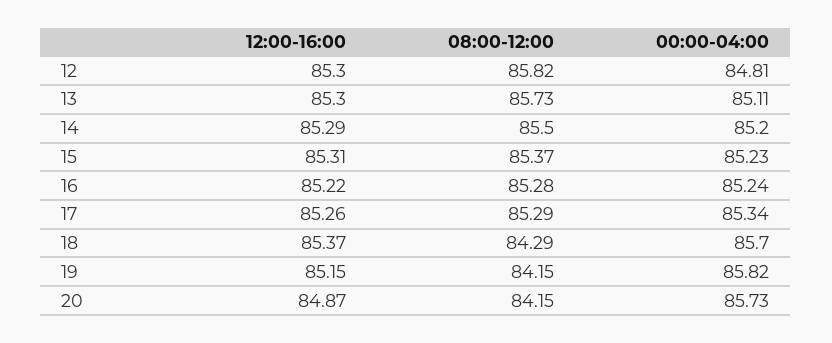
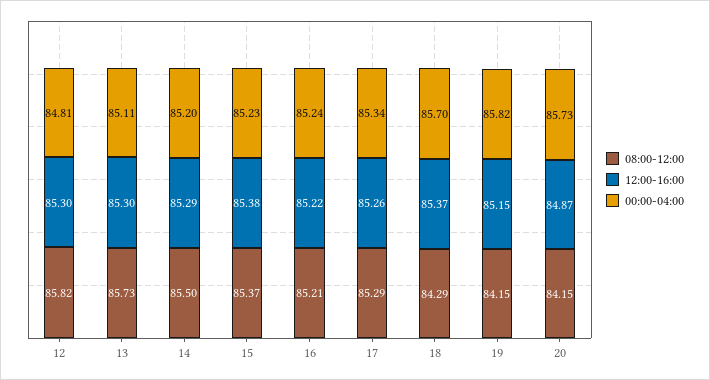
  {
    "12:00-16:00": {
      "12": 85.3,
      "13": 85.3,
      "14": 85.29,
-     "15": 85.31,
+     "15": 85.38,
      "16": 85.22,
      "17": 85.26,
      "18": 85.37,
      "19": 85.15,
      "20": 84.87
    },
    "08:00-12:00": {
      "12": 85.82,
      "13": 85.73,
      "14": 85.5,
      "15": 85.37,
-     "16": 85.28,
+     "16": 85.21,
      "17": 85.29,
      "18": 84.29,
      "19": 84.15,
      "20": 84.15
    },
    "00:00-04:00": {
      "12": 84.81,
      "13": 85.11,
      "14": 85.2,
      "15": 85.23,
      "16": 85.24,
      "17": 85.34,
      "18": 85.7,
      "19": 85.82,
      "20": 85.73
    }
  }

